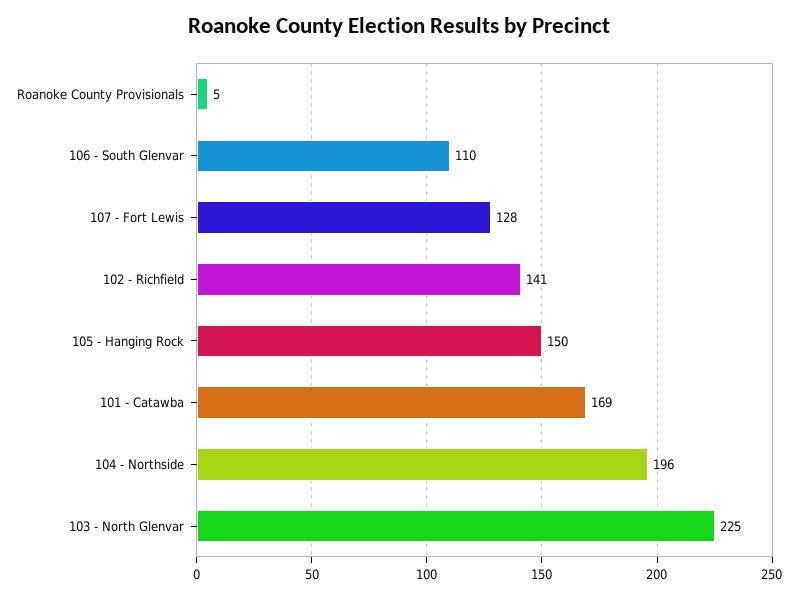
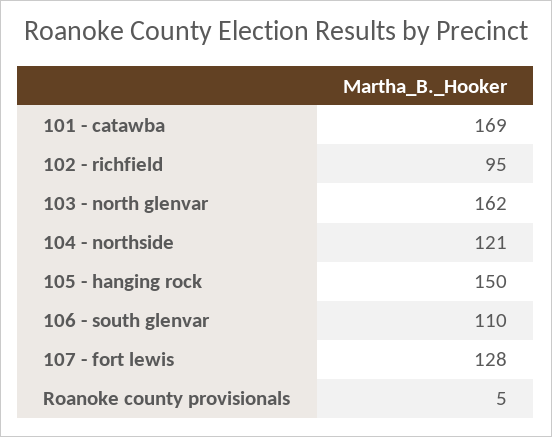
  {
    "Roanoke County Provisionals": 5,
    "106 - South Glenvar": 110,
    "107 - Fort Lewis": 128,
-   "102 - Richfield": 141,
+   "102 - Richfield": 95,
    "105 - Hanging Rock": 150,
    "101 - Catawba": 169,
-   "104 - Northside": 196,
+   "104 - Northside": 121,
-   "103 - North Glenvar": 225
+   "103 - North Glenvar": 162
  }

